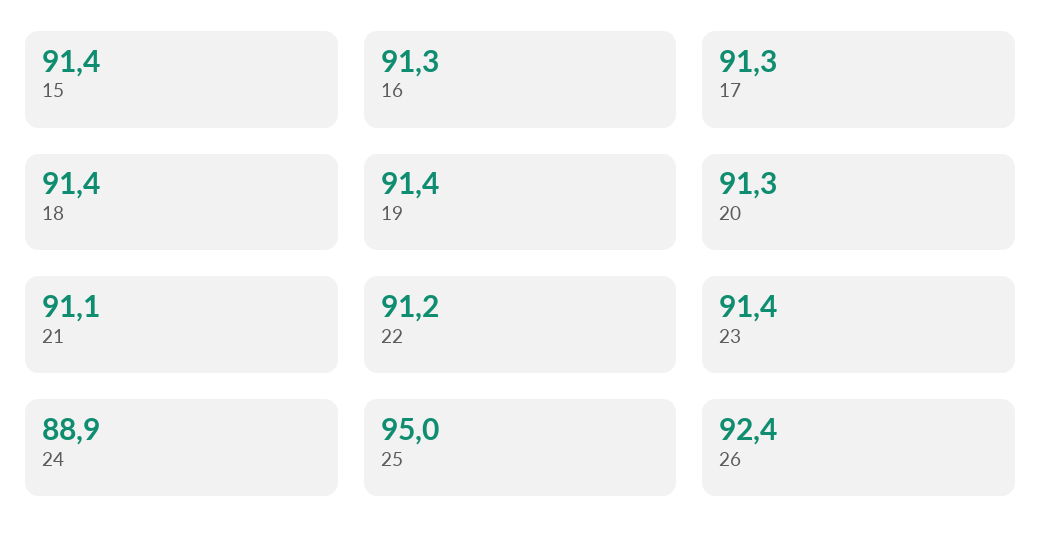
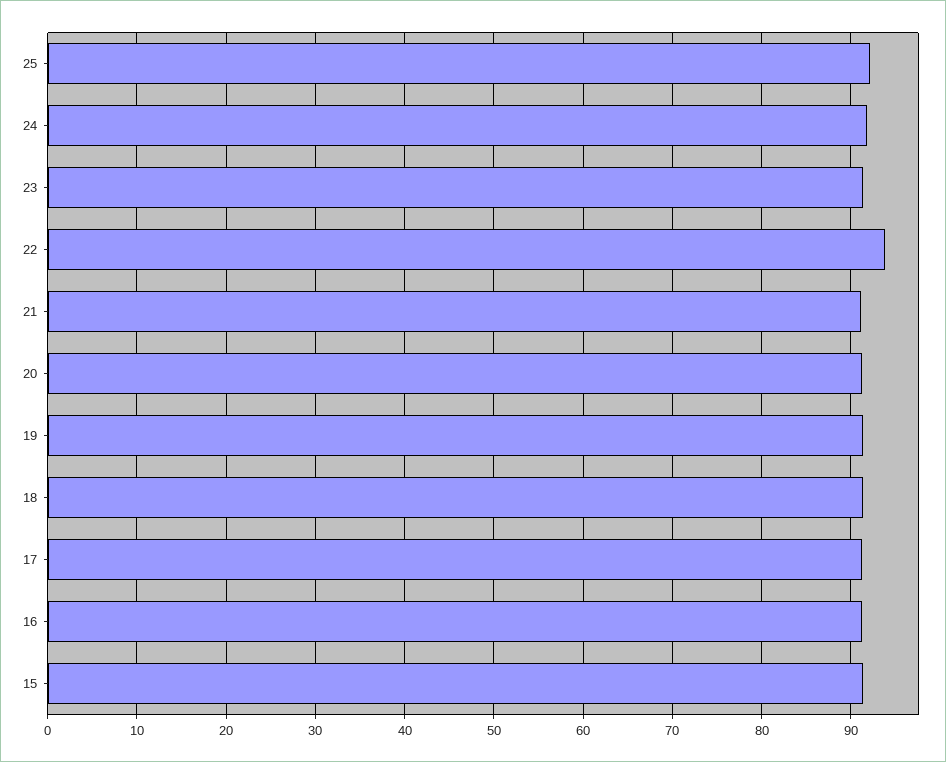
  {
    "15": 91.4,
    "16": 91.3,
    "17": 91.3,
    "18": 91.4,
    "19": 91.4,
    "20": 91.3,
    "21": 91.1,
-   "22": 91.2,
+   "22": 94,
    "23": 91.4,
-   "24": 88.9,
+   "24": 92,
-   "25": 95,
+   "25": 92
-   "26": 92.4
  }

